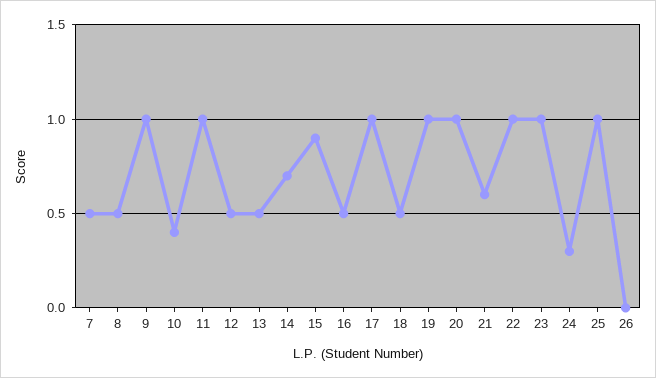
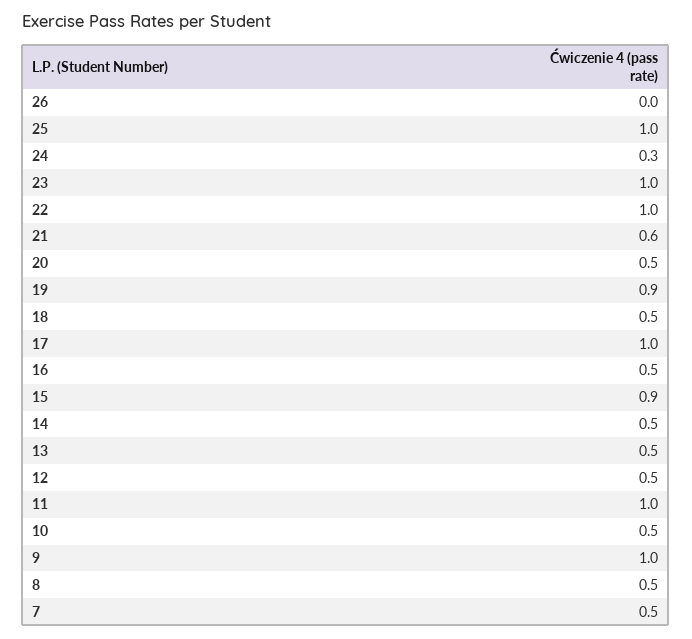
  {
    "7": 0.5,
    "8": 0.5,
    "9": 1,
-   "10": 0.4,
+   "10": 0.5,
    "11": 1,
    "12": 0.5,
    "13": 0.5,
-   "14": 0.7,
+   "14": 0.5,
    "15": 0.9,
    "16": 0.5,
    "17": 1,
    "18": 0.5,
-   "19": 1,
+   "19": 0.9,
-   "20": 1,
+   "20": 0.5,
    "21": 0.6,
    "22": 1,
    "23": 1,
    "24": 0.3,
    "25": 1,
    "26": 0
  }

